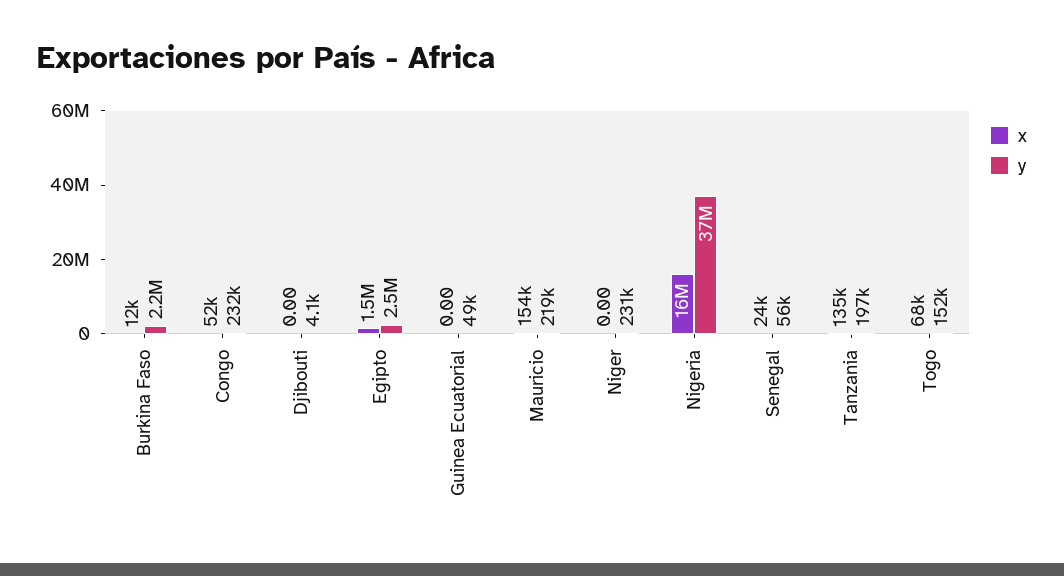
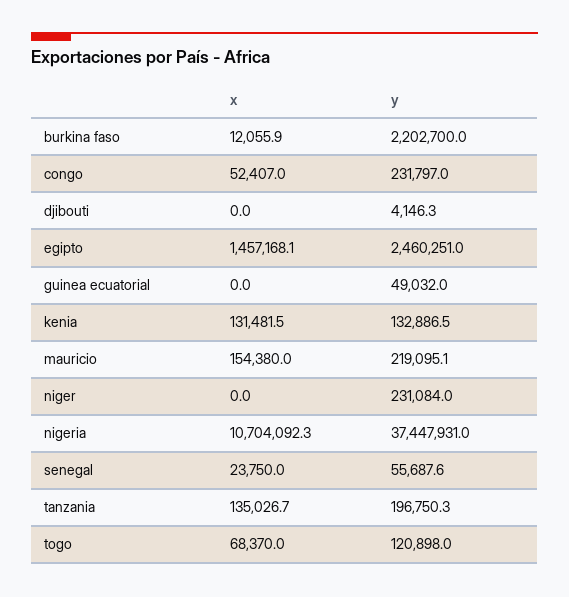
  {
    "x": {
      "Burkina Faso": 12055.9,
      "Congo": 52407,
      "Djibouti": 0,
      "Egipto": 1457168.1,
      "Guinea Ecuatorial": 0,
      "Mauricio": 154380,
      "Niger": 0,
-     "Nigeria": 16000000,
+     "Nigeria": 10704092.3,
      "Senegal": 23750,
      "Tanzania": 135026.7,
-     "Togo": 68370
+     "Togo": 68370,
+     "kenia": 131481.5
    },
    "y": {
      "Burkina Faso": 2202700,
      "Congo": 231797,
      "Djibouti": 4146.3,
      "Egipto": 2460251,
      "Guinea Ecuatorial": 49032,
      "Mauricio": 219095.1,
      "Niger": 231084,
      "Nigeria": 37447931,
      "Senegal": 55687.6,
      "Tanzania": 196750.3,
-     "Togo": 152000
+     "Togo": 120898,
+     "kenia": 132886.5
    }
  }

